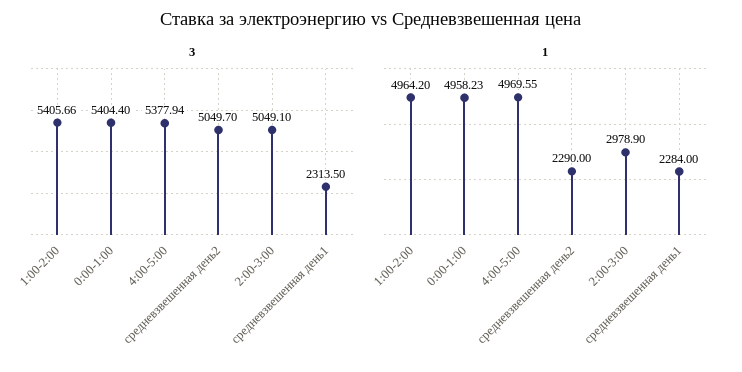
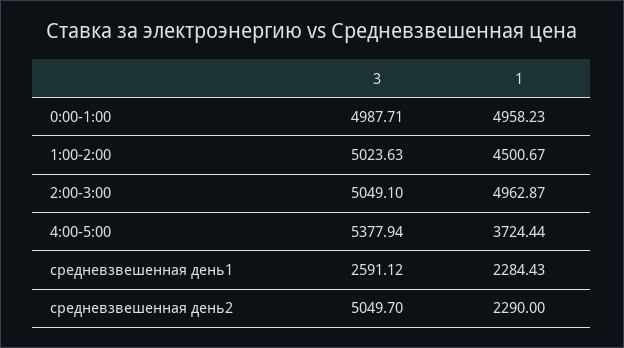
  {
    "3": {
-     "1:00-2:00": 5405.66,
+     "1:00-2:00": 5023.63,
-     "0:00-1:00": 5404.4,
+     "0:00-1:00": 4987.71,
      "4:00-5:00": 5377.94,
      "средневзвешенная день2": 5049.7,
      "2:00-3:00": 5049.1,
-     "средневзвешенная день1": 2313.5
+     "средневзвешенная день1": 2591.12
    },
    "1": {
-     "1:00-2:00": 4964.2,
+     "1:00-2:00": 4500.67,
      "0:00-1:00": 4958.23,
-     "4:00-5:00": 4969.55,
+     "4:00-5:00": 3724.44,
      "средневзвешенная день2": 2290,
-     "2:00-3:00": 2978.9,
+     "2:00-3:00": 4962.87,
-     "средневзвешенная день1": 2284
+     "средневзвешенная день1": 2284.43
    }
  }

